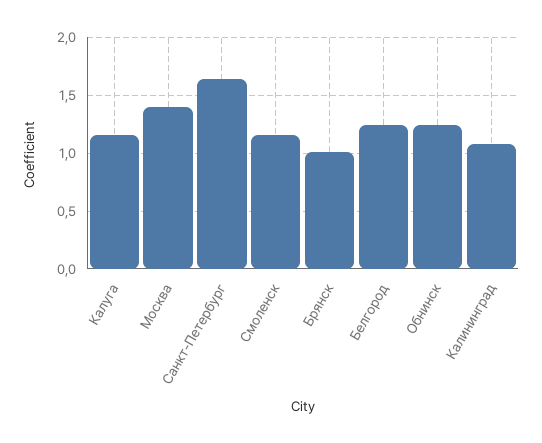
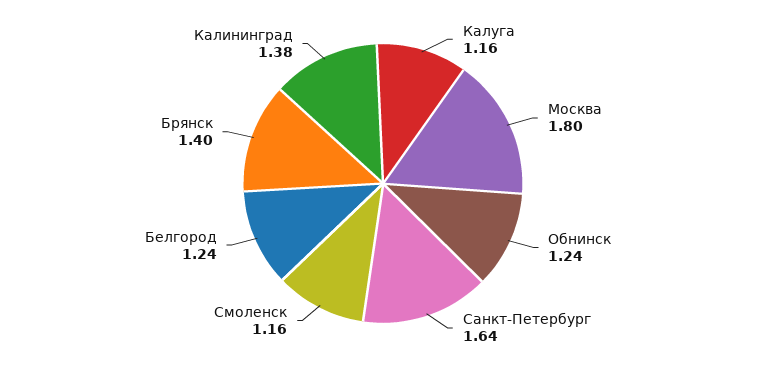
  {
    "Калуга": 1.16,
-   "Москва": 1.4,
+   "Москва": 1.8,
    "Санкт-Петербург": 1.64,
    "Смоленск": 1.16,
-   "Брянск": 1,
+   "Брянск": 1.4,
    "Белгород": 1.24,
    "Обнинск": 1.24,
-   "Калининград": 1.1
+   "Калининград": 1.38
  }

